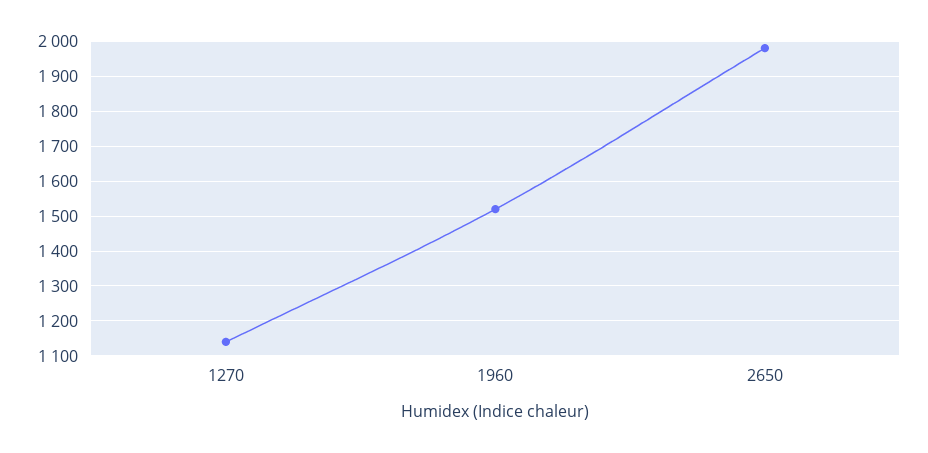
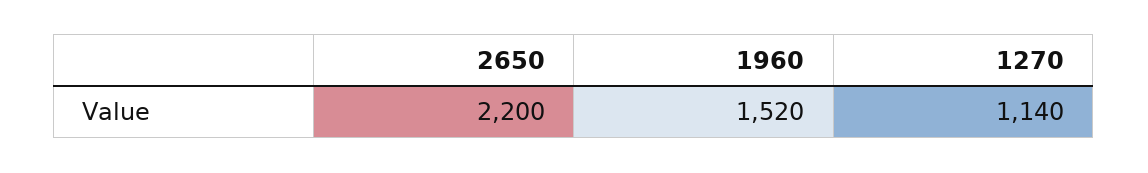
  {
    "1270": 1140,
    "1960": 1520,
-   "2650": 1980
+   "2650": 2200
  }

